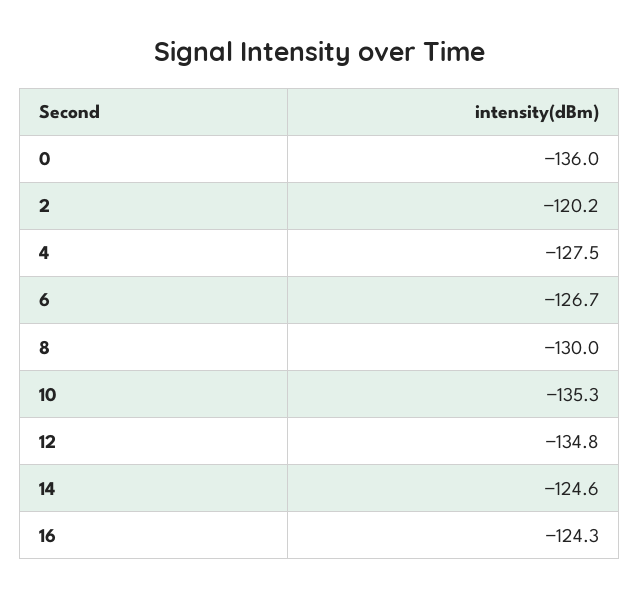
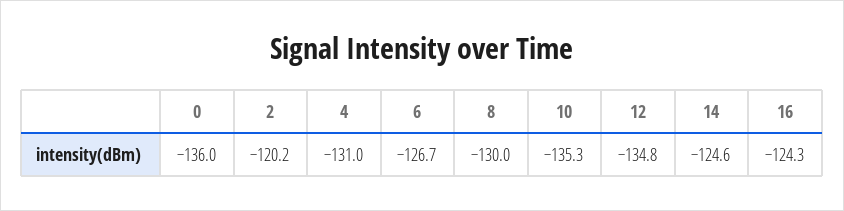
  {
    "0": -136,
    "2": -120.2,
-   "4": -127.5,
+   "4": -131,
    "6": -126.7,
    "8": -130,
    "10": -135.3,
    "12": -134.8,
    "14": -124.6,
    "16": -124.3
  }

